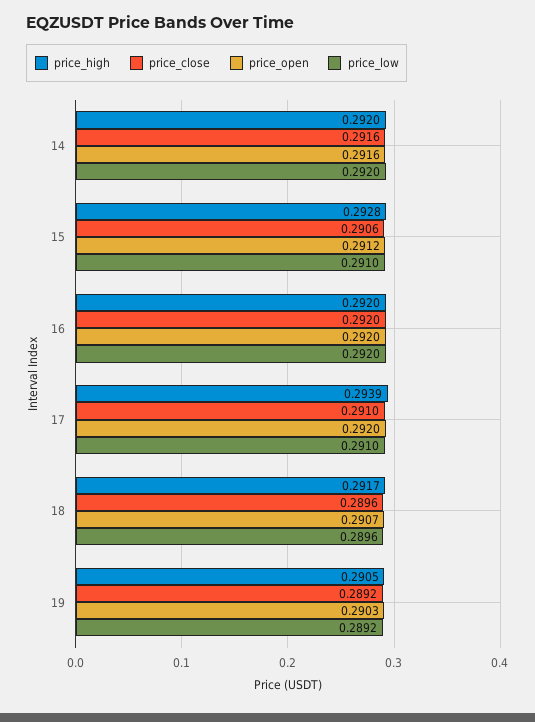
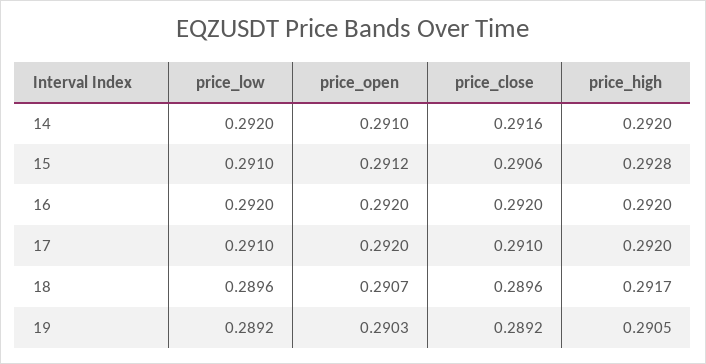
  {
    "price_high": {
      "14": 0.292,
      "15": 0.2928,
      "16": 0.292,
-     "17": 0.2939,
+     "17": 0.292,
      "18": 0.2917,
      "19": 0.2905
    },
    "price_close": {
      "14": 0.2916,
      "15": 0.2906,
      "16": 0.292,
      "17": 0.291,
      "18": 0.2896,
      "19": 0.2892
    },
    "price_open": {
-     "14": 0.2916,
+     "14": 0.291,
      "15": 0.2912,
      "16": 0.292,
      "17": 0.292,
      "18": 0.2907,
      "19": 0.2903
    },
    "price_low": {
      "14": 0.292,
      "15": 0.291,
      "16": 0.292,
      "17": 0.291,
      "18": 0.2896,
      "19": 0.2892
    }
  }

